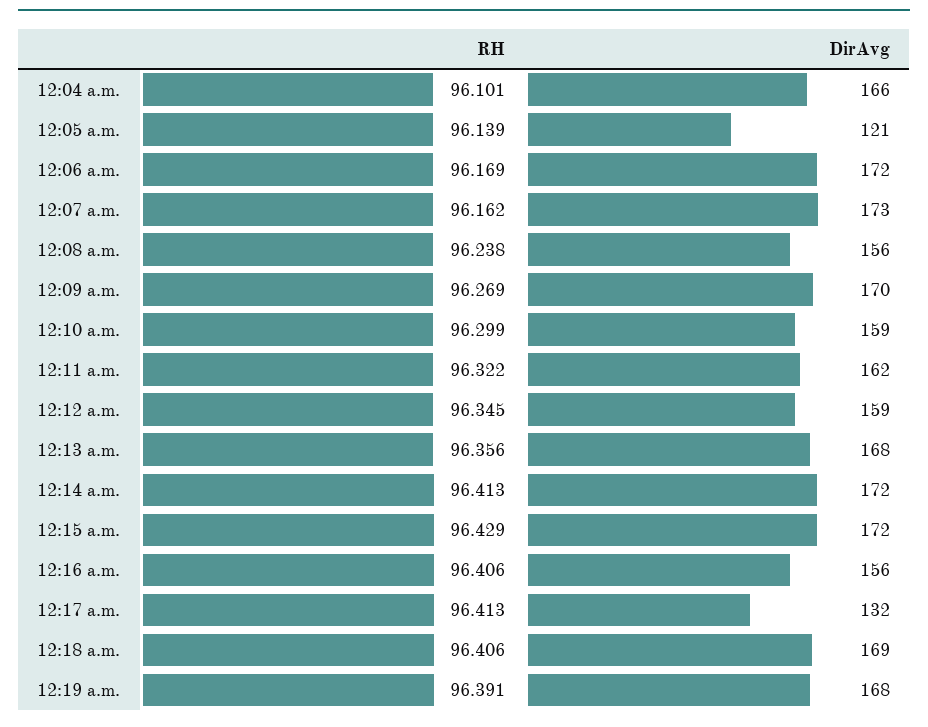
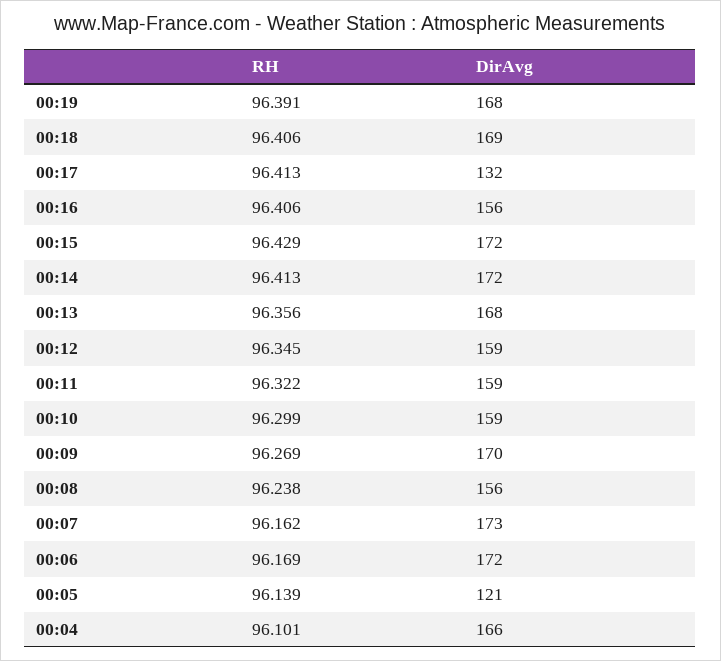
  {
    "RH": {
      "12:04 a.m.": 96.101,
      "12:05 a.m.": 96.139,
      "12:06 a.m.": 96.169,
      "12:07 a.m.": 96.162,
      "12:08 a.m.": 96.238,
      "12:09 a.m.": 96.269,
      "12:10 a.m.": 96.299,
      "12:11 a.m.": 96.322,
      "12:12 a.m.": 96.345,
      "12:13 a.m.": 96.356,
      "12:14 a.m.": 96.413,
      "12:15 a.m.": 96.429,
      "12:16 a.m.": 96.406,
      "12:17 a.m.": 96.413,
      "12:18 a.m.": 96.406,
      "12:19 a.m.": 96.391
    },
    "DirAvg": {
      "12:04 a.m.": 166,
      "12:05 a.m.": 121,
      "12:06 a.m.": 172,
      "12:07 a.m.": 173,
      "12:08 a.m.": 156,
      "12:09 a.m.": 170,
      "12:10 a.m.": 159,
-     "12:11 a.m.": 162,
+     "12:11 a.m.": 159,
      "12:12 a.m.": 159,
      "12:13 a.m.": 168,
      "12:14 a.m.": 172,
      "12:15 a.m.": 172,
      "12:16 a.m.": 156,
      "12:17 a.m.": 132,
      "12:18 a.m.": 169,
      "12:19 a.m.": 168
    }
  }

